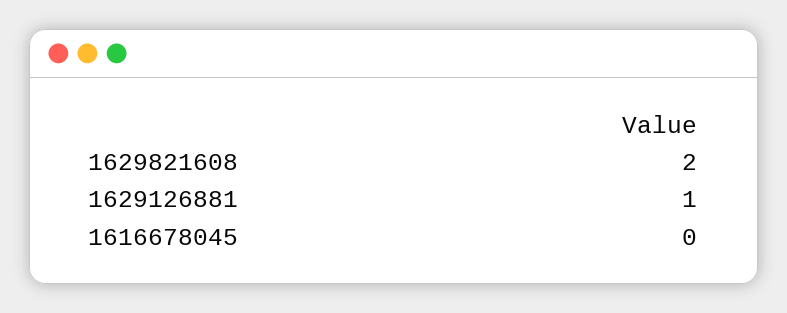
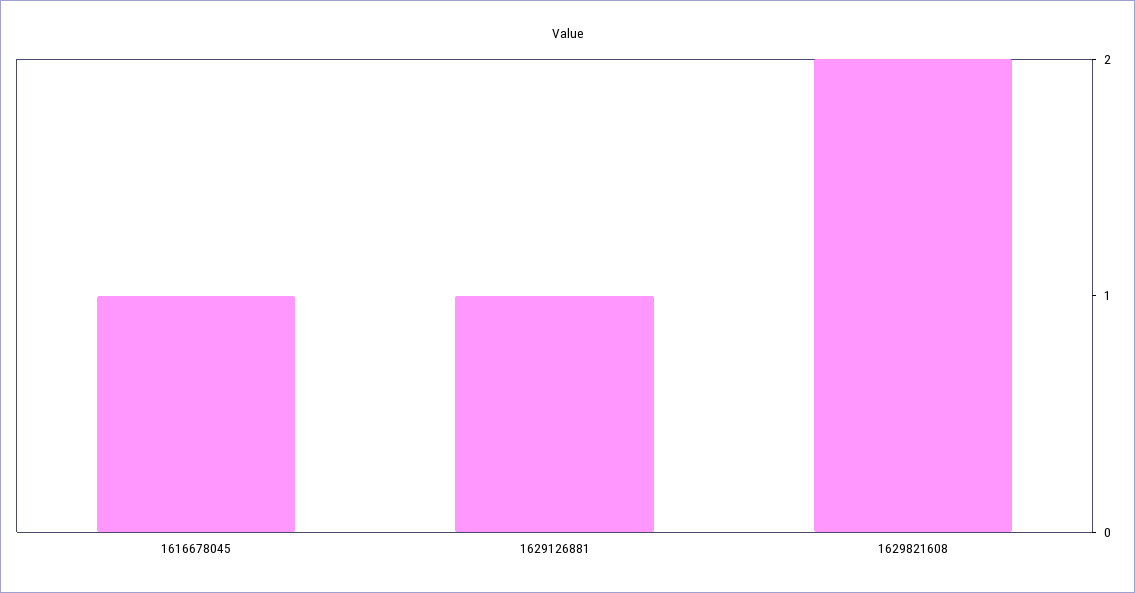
  {
    "1629821608": 2,
    "1629126881": 1,
-   "1616678045": 0
+   "1616678045": 1
  }

